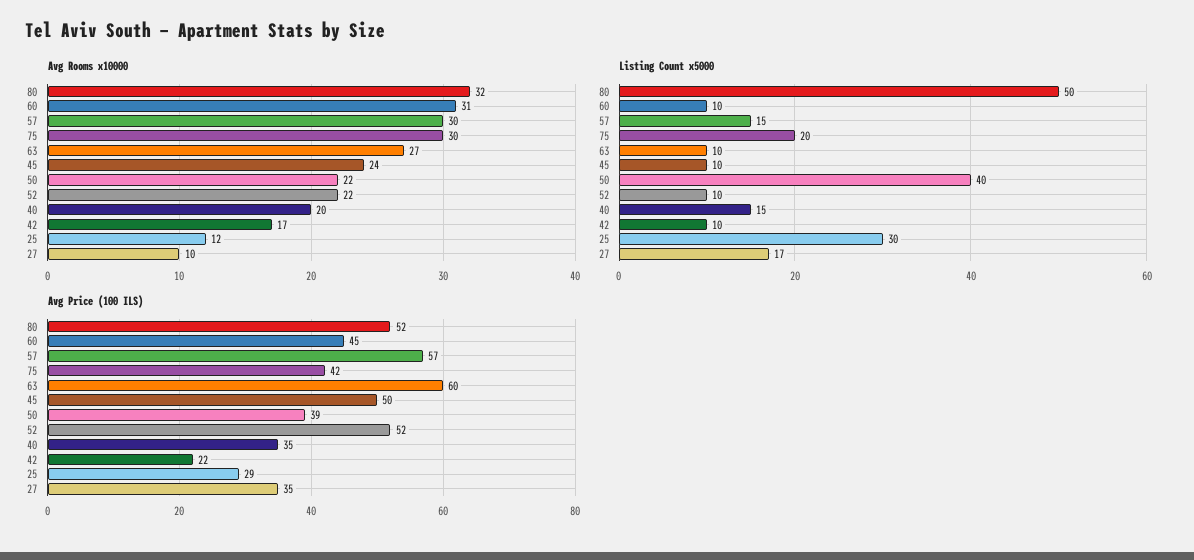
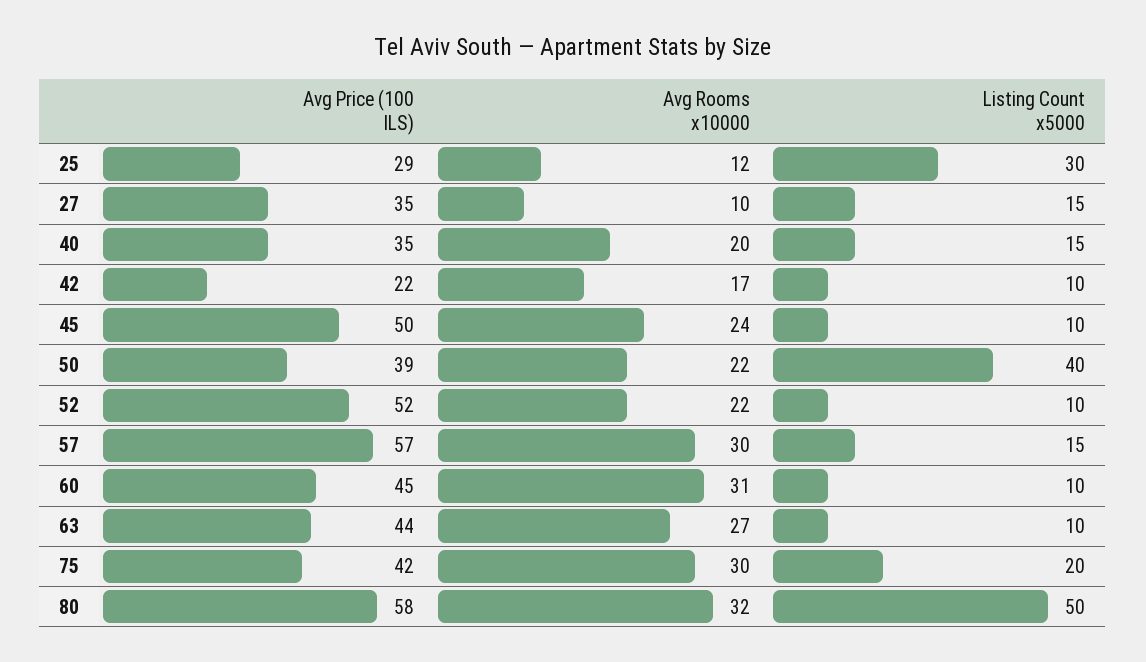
  {
    "Avg Rooms x10000": {
      "80": 32,
      "60": 31,
      "57": 30,
      "75": 30,
      "63": 27,
      "45": 24,
      "50": 22,
      "52": 22,
      "40": 20,
      "42": 17,
      "25": 12,
      "27": 10
    },
    "Listing Count x5000": {
      "80": 50,
      "60": 10,
      "57": 15,
      "75": 20,
      "63": 10,
      "45": 10,
      "50": 40,
      "52": 10,
      "40": 15,
      "42": 10,
      "25": 30,
-     "27": 17
+     "27": 15
    },
    "Avg Price (100 ILS)": {
-     "80": 52,
+     "80": 58,
      "60": 45,
      "57": 57,
      "75": 42,
-     "63": 60,
+     "63": 44,
      "45": 50,
      "50": 39,
      "52": 52,
      "40": 35,
      "42": 22,
      "25": 29,
      "27": 35
    }
  }

